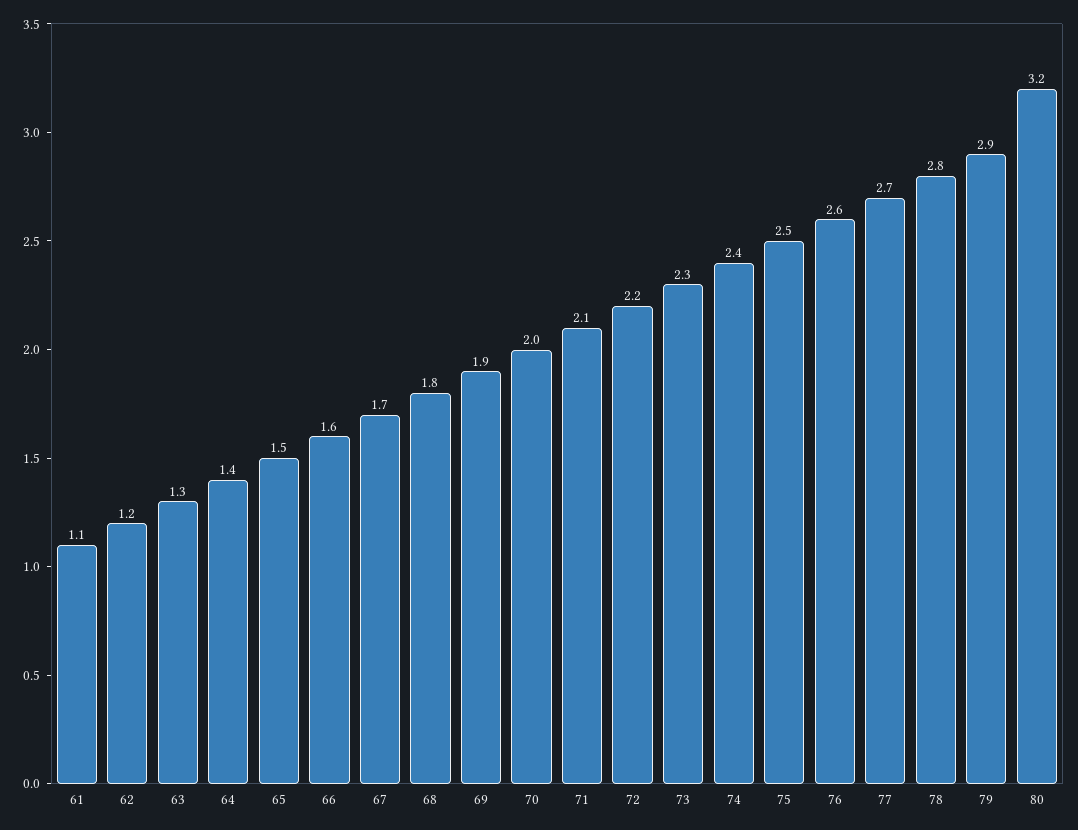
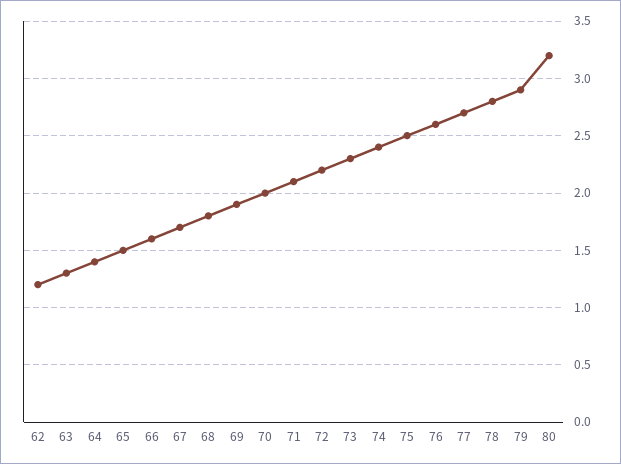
  {
-   "61": 1.1,
    "62": 1.2,
    "63": 1.3,
    "64": 1.4,
    "65": 1.5,
    "66": 1.6,
    "67": 1.7,
    "68": 1.8,
    "69": 1.9,
    "70": 2,
    "71": 2.1,
    "72": 2.2,
    "73": 2.3,
    "74": 2.4,
    "75": 2.5,
    "76": 2.6,
    "77": 2.7,
    "78": 2.8,
    "79": 2.9,
    "80": 3.2
  }

